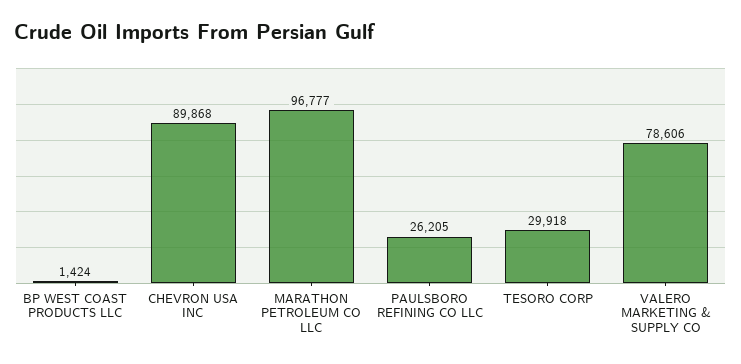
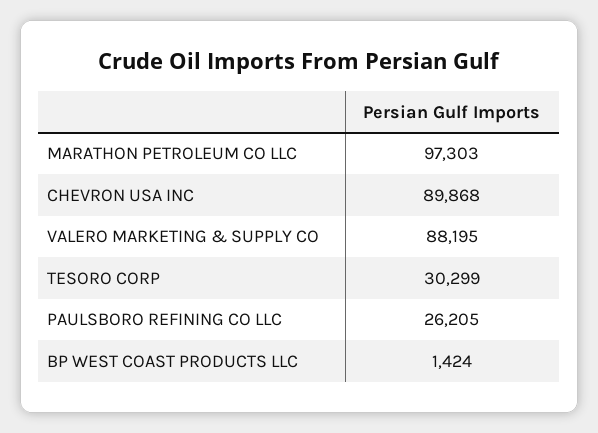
  {
    "BP WEST COAST PRODUCTS LLC": 1424,
    "CHEVRON USA INC": 89868,
-   "MARATHON PETROLEUM CO LLC": 96777,
+   "MARATHON PETROLEUM CO LLC": 97303,
    "PAULSBORO REFINING CO LLC": 26205,
-   "TESORO CORP": 29918,
+   "TESORO CORP": 30299,
-   "VALERO MARKETING & SUPPLY CO": 78606
+   "VALERO MARKETING & SUPPLY CO": 88195
  }

